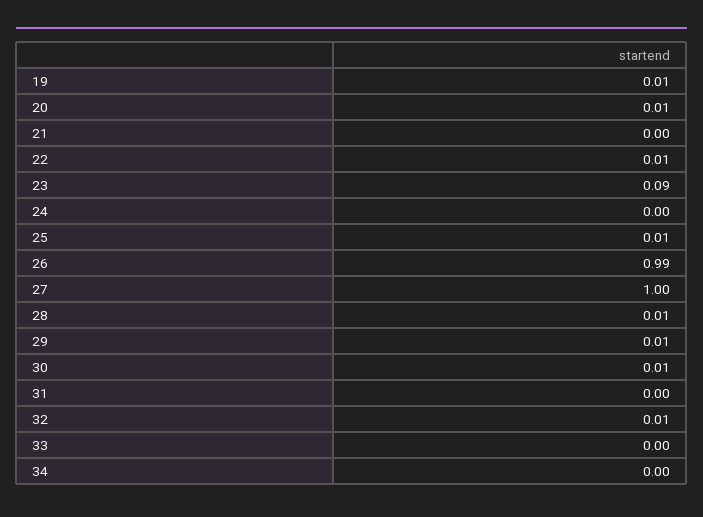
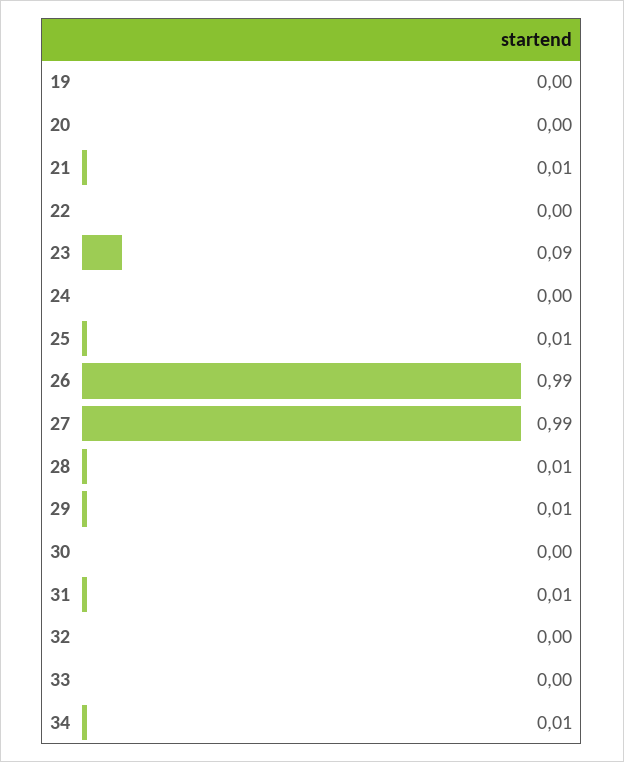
  {
-   "19": 0.01,
+   "19": 0,
-   "20": 0.01,
+   "20": 0,
-   "21": 0,
+   "21": 0.01,
-   "22": 0.01,
+   "22": 0,
    "23": 0.09,
    "24": 0,
    "25": 0.01,
    "26": 0.99,
-   "27": 1,
+   "27": 0.99,
    "28": 0.01,
    "29": 0.01,
-   "30": 0.01,
+   "30": 0,
-   "31": 0,
+   "31": 0.01,
-   "32": 0.01,
+   "32": 0,
    "33": 0,
-   "34": 0
+   "34": 0.01
  }

